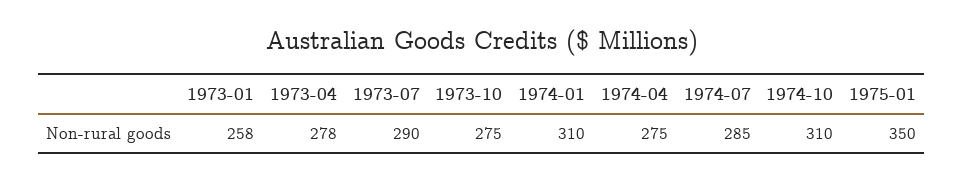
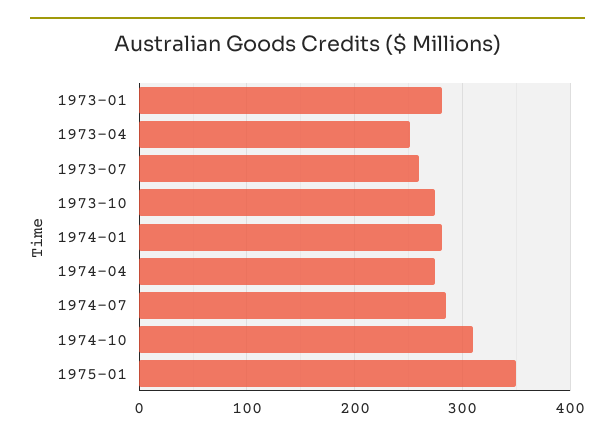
  {
-   "1973-01": 258,
+   "1973-01": 280,
-   "1973-04": 278,
+   "1973-04": 250,
-   "1973-07": 290,
+   "1973-07": 260,
    "1973-10": 275,
-   "1974-01": 310,
+   "1974-01": 280,
    "1974-04": 275,
    "1974-07": 285,
    "1974-10": 310,
    "1975-01": 350
  }

